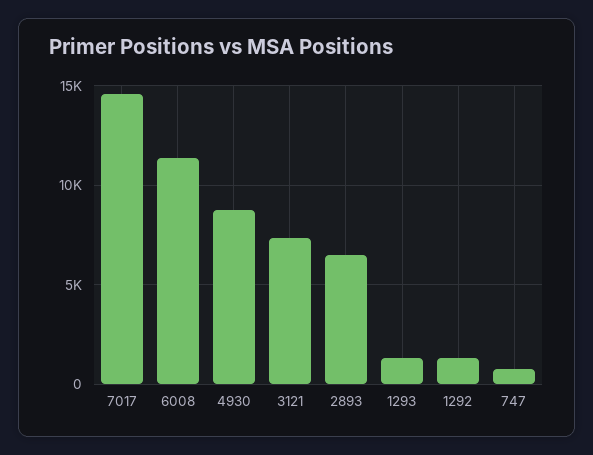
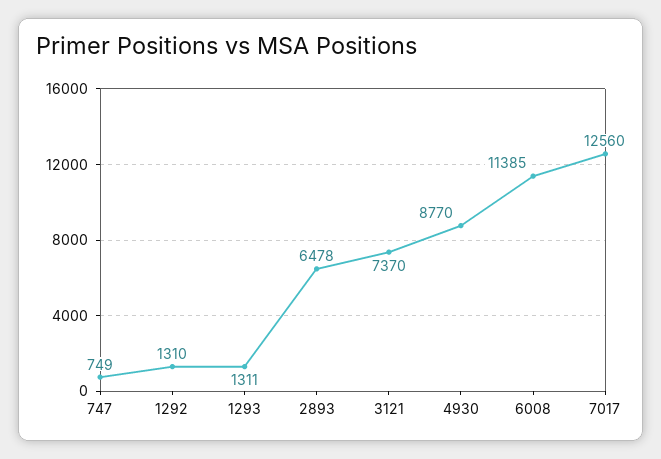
  {
-   "7017": 14500,
+   "7017": 12560,
    "6008": 11385,
    "4930": 8770,
    "3121": 7370,
    "2893": 6478,
    "1293": 1311,
    "1292": 1310,
    "747": 749
  }

